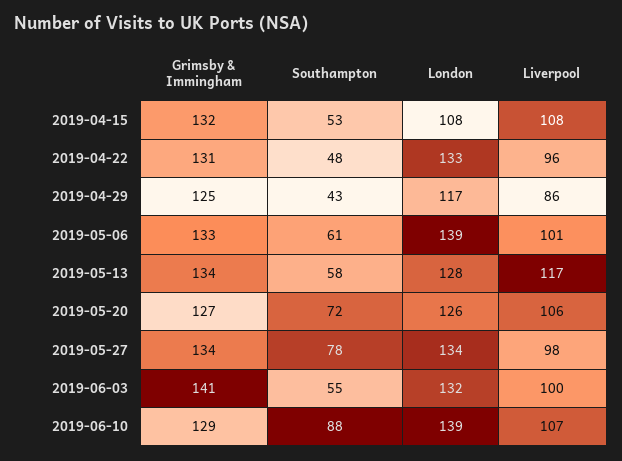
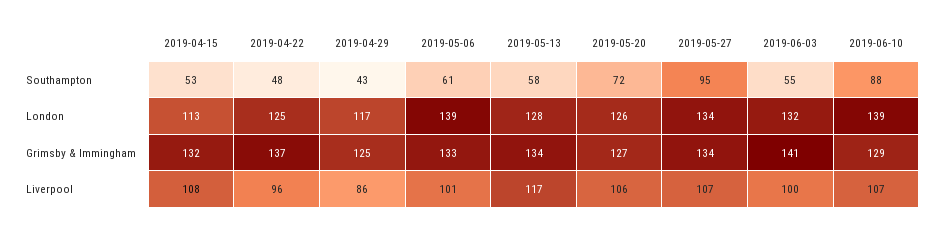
  {
    "Grimsby & Immingham": {
      "2019-04-15": 132,
-     "2019-04-22": 131,
+     "2019-04-22": 137,
      "2019-04-29": 125,
      "2019-05-06": 133,
      "2019-05-13": 134,
      "2019-05-20": 127,
      "2019-05-27": 134,
      "2019-06-03": 141,
      "2019-06-10": 129
    },
    "Southampton": {
      "2019-04-15": 53,
      "2019-04-22": 48,
      "2019-04-29": 43,
      "2019-05-06": 61,
      "2019-05-13": 58,
      "2019-05-20": 72,
-     "2019-05-27": 78,
+     "2019-05-27": 95,
      "2019-06-03": 55,
      "2019-06-10": 88
    },
    "London": {
-     "2019-04-15": 108,
+     "2019-04-15": 113,
-     "2019-04-22": 133,
+     "2019-04-22": 125,
      "2019-04-29": 117,
      "2019-05-06": 139,
      "2019-05-13": 128,
      "2019-05-20": 126,
      "2019-05-27": 134,
      "2019-06-03": 132,
      "2019-06-10": 139
    },
    "Liverpool": {
      "2019-04-15": 108,
      "2019-04-22": 96,
      "2019-04-29": 86,
      "2019-05-06": 101,
      "2019-05-13": 117,
      "2019-05-20": 106,
-     "2019-05-27": 98,
+     "2019-05-27": 107,
      "2019-06-03": 100,
      "2019-06-10": 107
    }
  }

